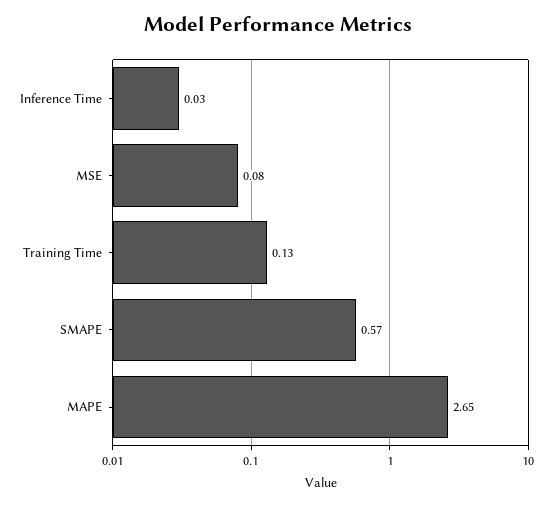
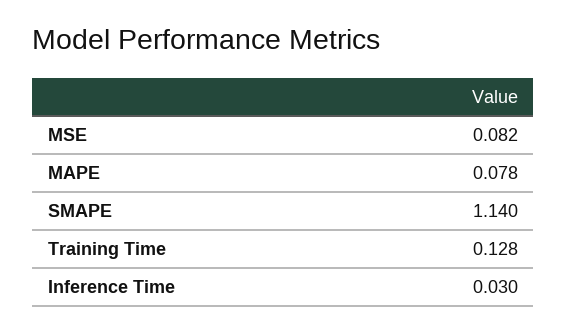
  {
    "Inference Time": 0.03,
    "MSE": 0.082,
    "Training Time": 0.128,
-   "SMAPE": 0.57,
+   "SMAPE": 1.14,
-   "MAPE": 2.65
+   "MAPE": 0.078
  }

